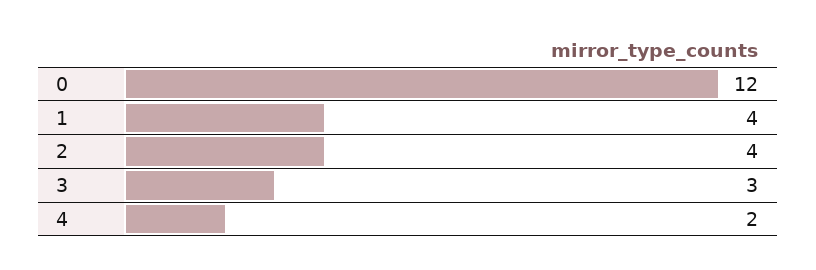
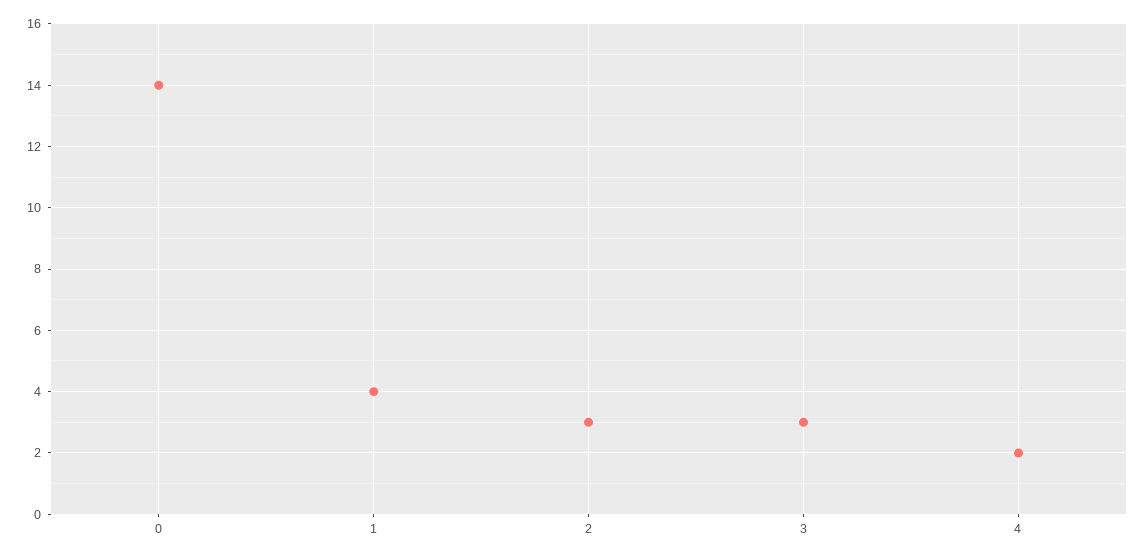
  {
-   "0": 12,
+   "0": 14,
    "1": 4,
-   "2": 4,
+   "2": 3,
    "3": 3,
    "4": 2
  }

